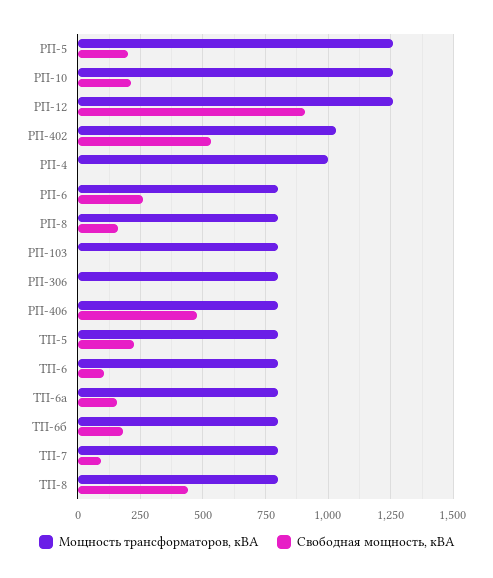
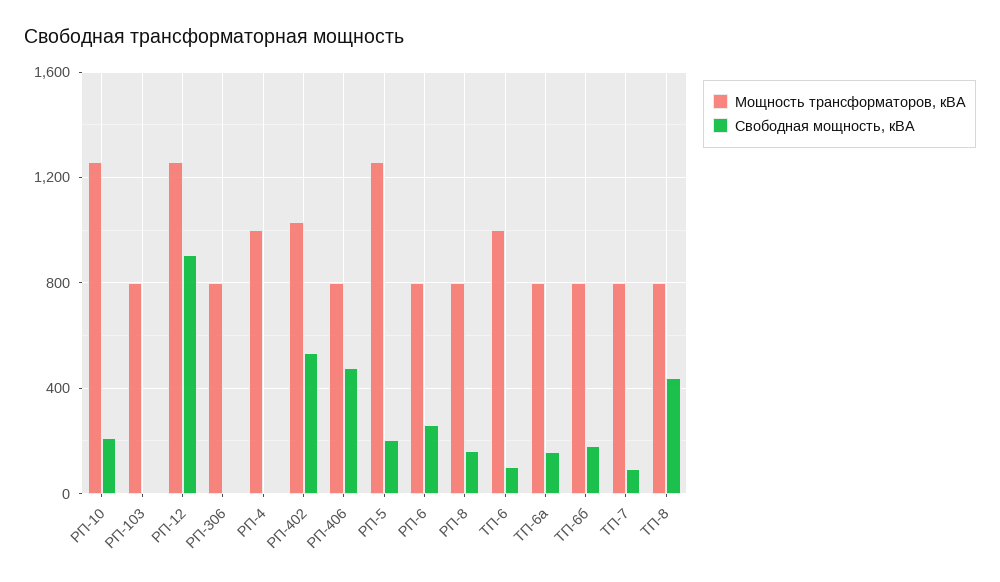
  {
    "Мощность трансформаторов, кВА": {
      "РП-5": 1250,
      "РП-10": 1250,
      "РП-12": 1250,
      "РП-402": 1025,
      "РП-4": 1000,
      "РП-6": 800,
      "РП-8": 800,
      "РП-103": 800,
      "РП-306": 800,
      "РП-406": 800,
-     "ТП-5": 800,
-     "ТП-6": 800,
+     "ТП-6": 1000,
      "ТП-6а": 800,
      "ТП-6б": 800,
      "ТП-7": 800,
      "ТП-8": 800
    },
    "Свободная мощность, кВА": {
      "РП-5": 200,
      "РП-10": 225,
      "РП-12": 900,
      "РП-402": 525,
      "РП-4": 0,
      "РП-6": 250,
      "РП-8": 150,
      "РП-103": 0,
      "РП-306": 0,
      "РП-406": 475,
-     "ТП-5": 225,
      "ТП-6": 100,
      "ТП-6а": 150,
      "ТП-6б": 175,
      "ТП-7": 100,
      "ТП-8": 450
    }
  }

